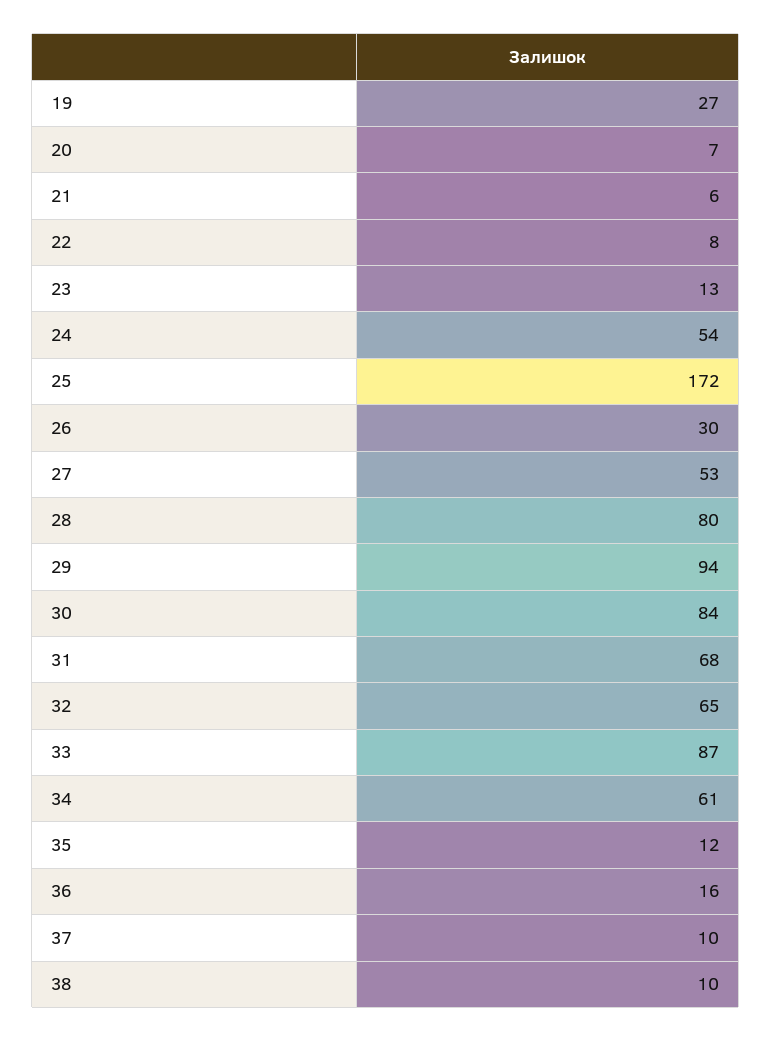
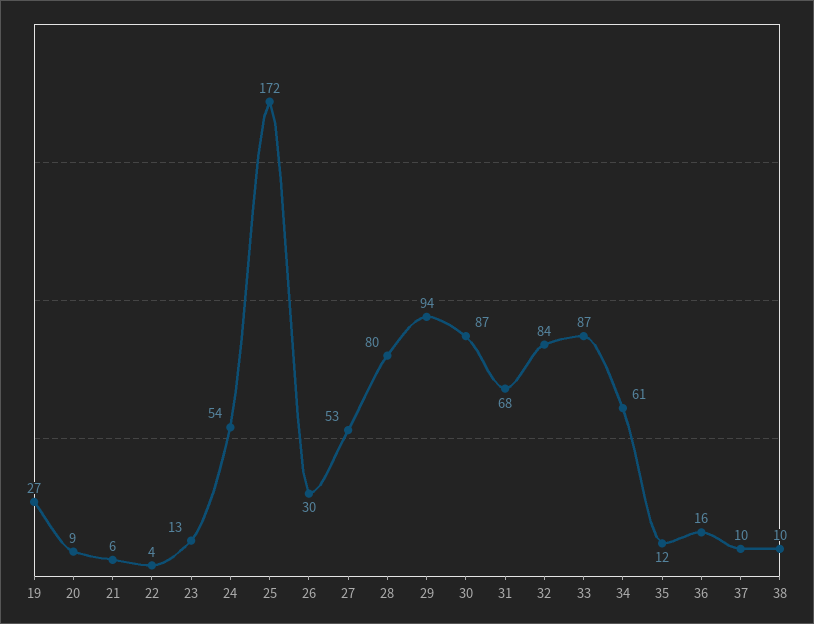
  {
    "19": 27,
-   "20": 7,
+   "20": 9,
    "21": 6,
-   "22": 8,
+   "22": 4,
    "23": 13,
    "24": 54,
    "25": 172,
    "26": 30,
    "27": 53,
    "28": 80,
    "29": 94,
-   "30": 84,
+   "30": 87,
    "31": 68,
-   "32": 65,
+   "32": 84,
    "33": 87,
    "34": 61,
    "35": 12,
    "36": 16,
    "37": 10,
    "38": 10
  }

